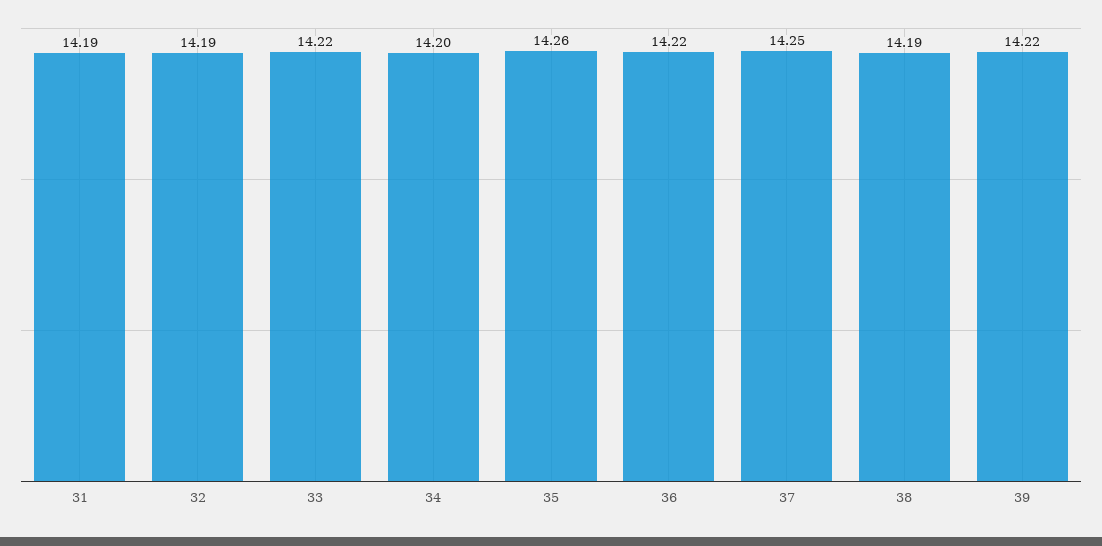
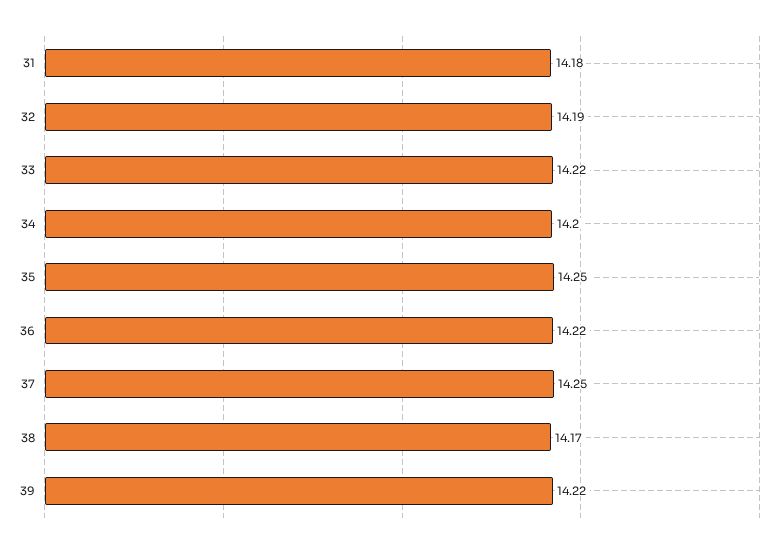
  {
-   "31": 14.19,
+   "31": 14.18,
    "32": 14.19,
    "33": 14.22,
    "34": 14.2,
-   "35": 14.26,
+   "35": 14.25,
    "36": 14.22,
    "37": 14.25,
-   "38": 14.19,
+   "38": 14.17,
    "39": 14.22
  }

